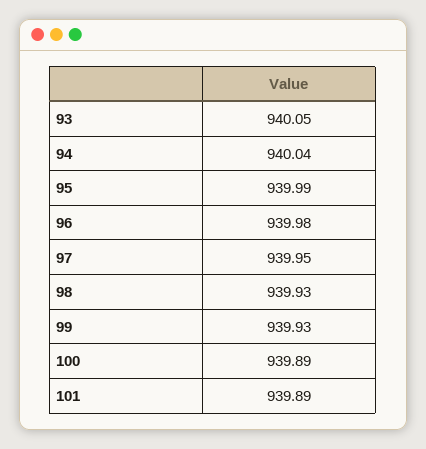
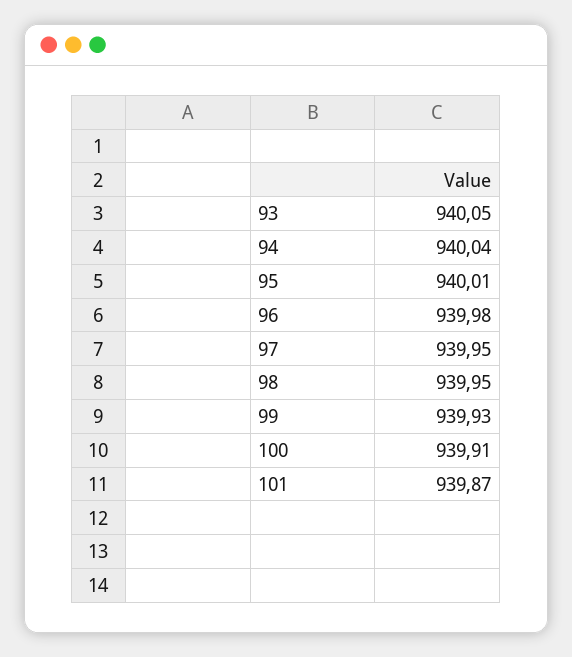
  {
    "93": 940.05,
    "94": 940.04,
-   "95": 939.99,
+   "95": 940.01,
    "96": 939.98,
    "97": 939.95,
-   "98": 939.93,
+   "98": 939.95,
    "99": 939.93,
-   "100": 939.89,
+   "100": 939.91,
-   "101": 939.89
+   "101": 939.87
  }

